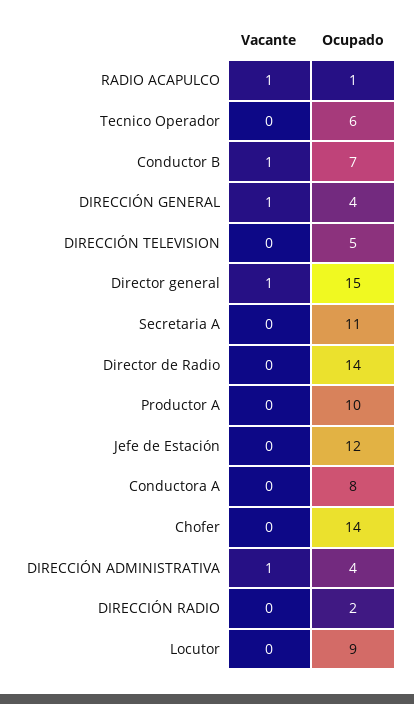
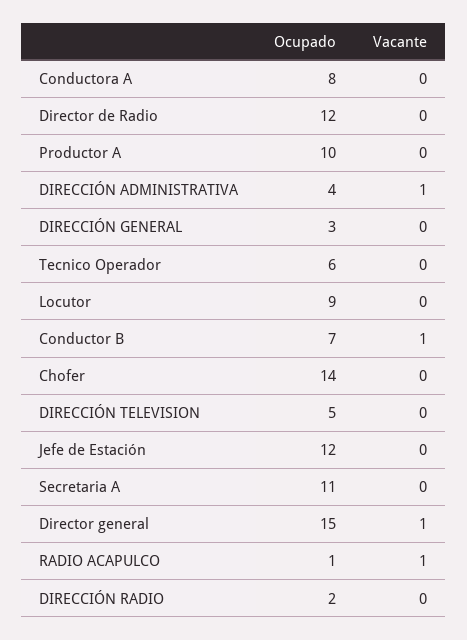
  {
    "Vacante": {
      "RADIO ACAPULCO": 1,
      "Tecnico Operador": 0,
      "Conductor B": 1,
-     "DIRECCIÓN GENERAL": 1,
+     "DIRECCIÓN GENERAL": 0,
      "DIRECCIÓN TELEVISION": 0,
      "Director general": 1,
      "Secretaria A": 0,
      "Director de Radio": 0,
      "Productor A": 0,
      "Jefe de Estación": 0,
      "Conductora A": 0,
      "Chofer": 0,
      "DIRECCIÓN ADMINISTRATIVA": 1,
      "DIRECCIÓN RADIO": 0,
      "Locutor": 0
    },
    "Ocupado": {
      "RADIO ACAPULCO": 1,
      "Tecnico Operador": 6,
      "Conductor B": 7,
-     "DIRECCIÓN GENERAL": 4,
+     "DIRECCIÓN GENERAL": 3,
      "DIRECCIÓN TELEVISION": 5,
      "Director general": 15,
      "Secretaria A": 11,
-     "Director de Radio": 14,
+     "Director de Radio": 12,
      "Productor A": 10,
      "Jefe de Estación": 12,
      "Conductora A": 8,
      "Chofer": 14,
      "DIRECCIÓN ADMINISTRATIVA": 4,
      "DIRECCIÓN RADIO": 2,
      "Locutor": 9
    }
  }

